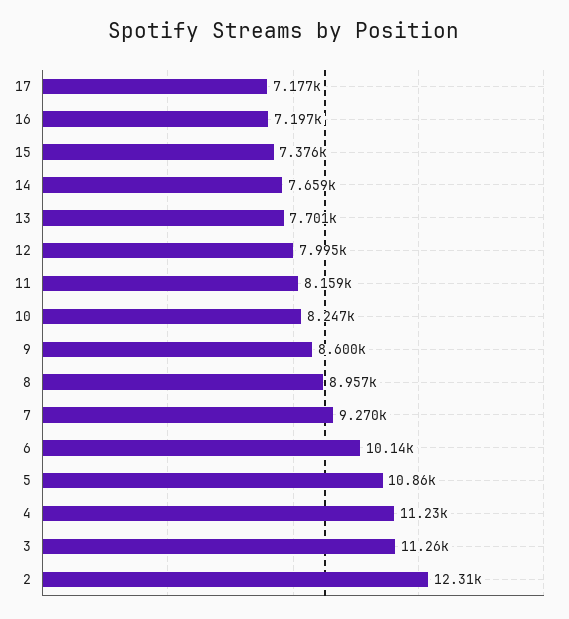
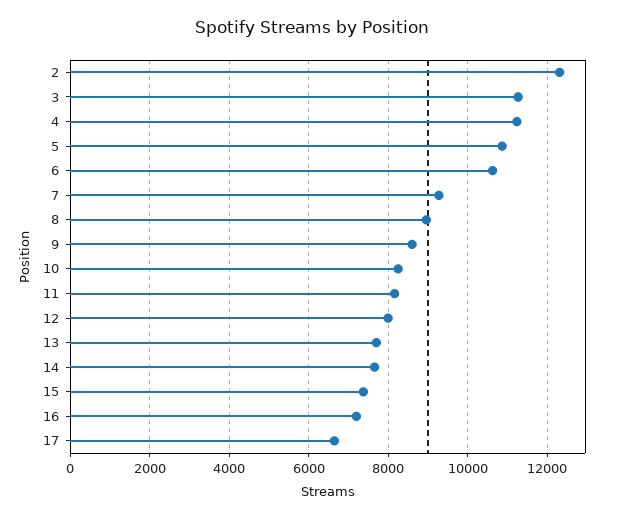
  {
-   "17": 7177,
+   "17": 6600,
    "16": 7197,
    "15": 7376,
    "14": 7659,
    "13": 7701,
    "12": 7995,
    "11": 8159,
    "10": 8247,
    "9": 8600,
    "8": 8957,
    "7": 9270,
-   "6": 10140,
+   "6": 10600,
    "5": 10860,
    "4": 11230,
    "3": 11260,
    "2": 12310
  }

